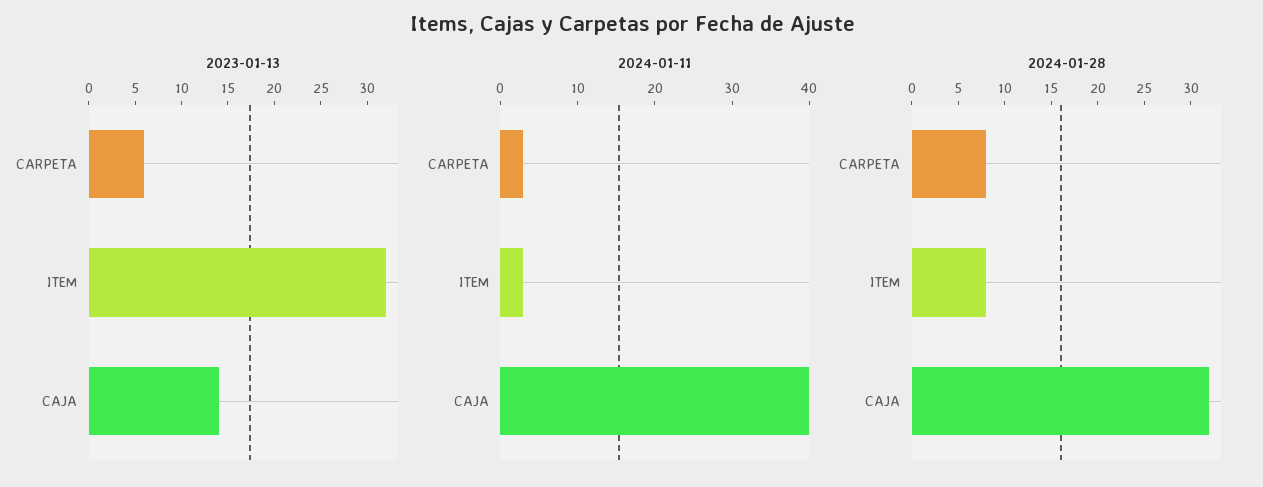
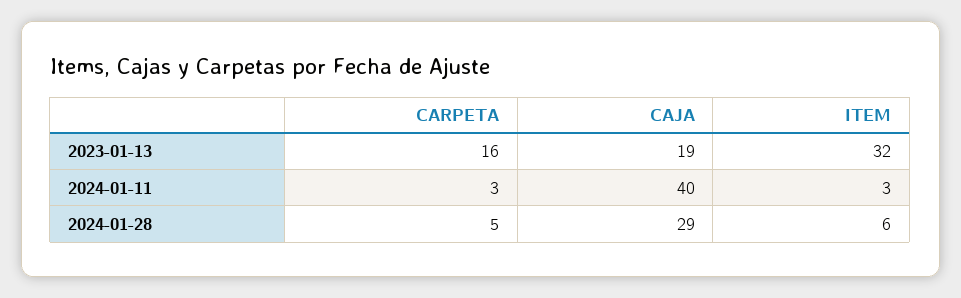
  {
    "2023-01-13": {
-     "CARPETA": 6,
+     "CARPETA": 16,
      "ITEM": 32,
-     "CAJA": 14
+     "CAJA": 19
    },
    "2024-01-11": {
      "CARPETA": 3,
      "ITEM": 3,
      "CAJA": 40
    },
    "2024-01-28": {
-     "CARPETA": 8,
+     "CARPETA": 5,
-     "ITEM": 8,
+     "ITEM": 6,
-     "CAJA": 32
+     "CAJA": 29
    }
  }

